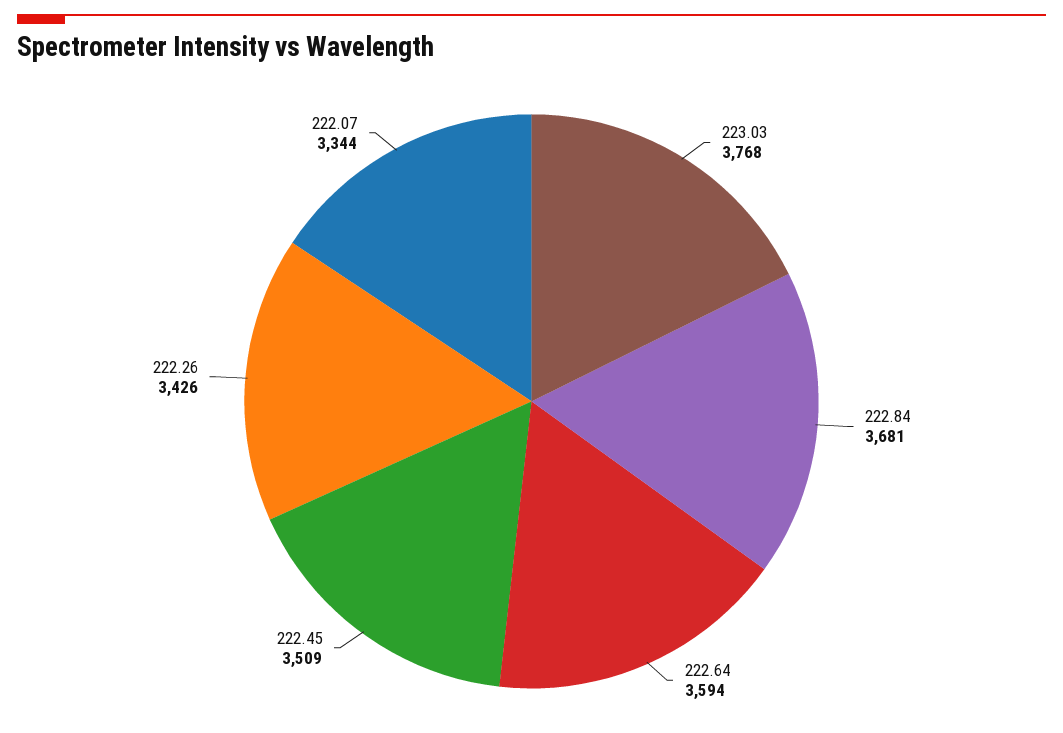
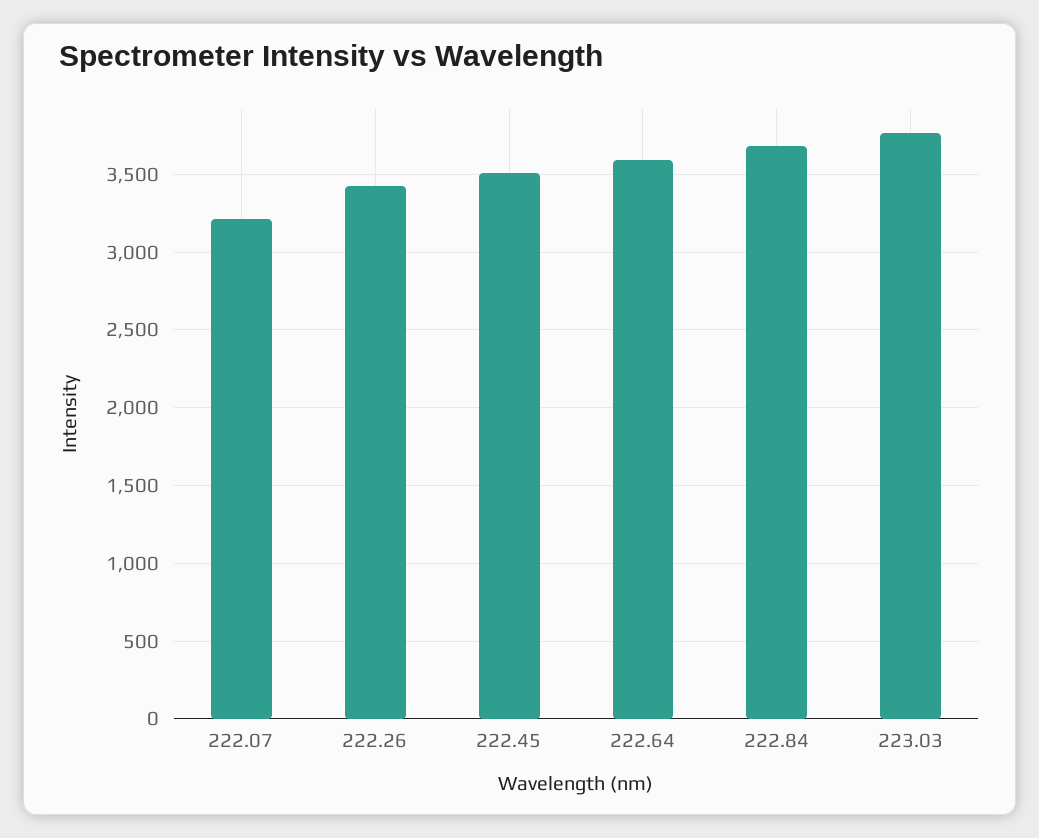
  {
    "223.03": 3768,
    "222.84": 3681,
    "222.64": 3594,
    "222.45": 3509,
    "222.26": 3426,
-   "222.07": 3344
+   "222.07": 3200
  }

